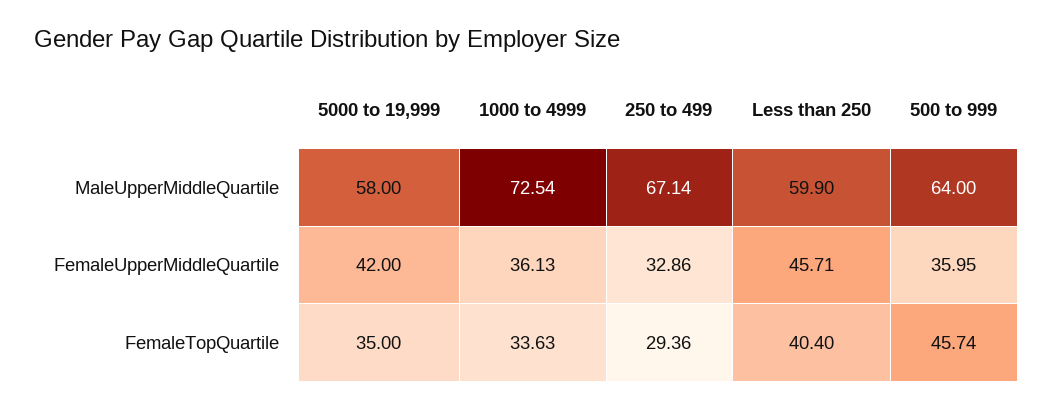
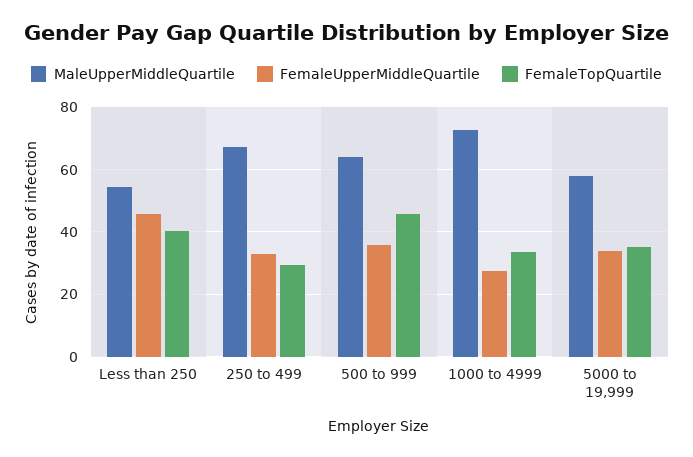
  {
    "MaleUpperMiddleQuartile": {
      "5000 to 19,999": 58,
      "1000 to 4999": 72.54,
      "250 to 499": 67.14,
-     "Less than 250": 59.9,
+     "Less than 250": 54,
      "500 to 999": 64
    },
    "FemaleUpperMiddleQuartile": {
-     "5000 to 19,999": 42,
+     "5000 to 19,999": 34,
-     "1000 to 4999": 36.13,
+     "1000 to 4999": 28,
      "250 to 499": 32.86,
      "Less than 250": 45.71,
      "500 to 999": 35.95
    },
    "FemaleTopQuartile": {
      "5000 to 19,999": 35,
      "1000 to 4999": 33.63,
      "250 to 499": 29.36,
      "Less than 250": 40.4,
      "500 to 999": 45.74
    }
  }

